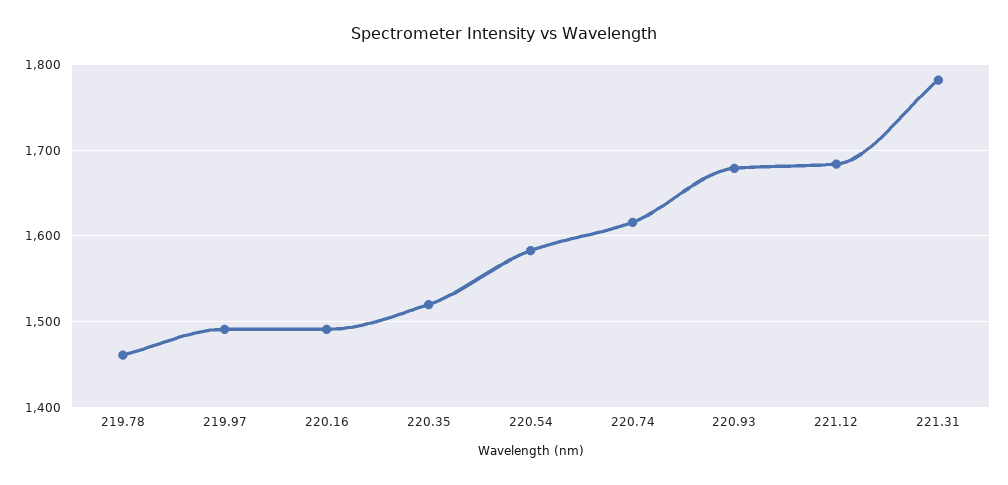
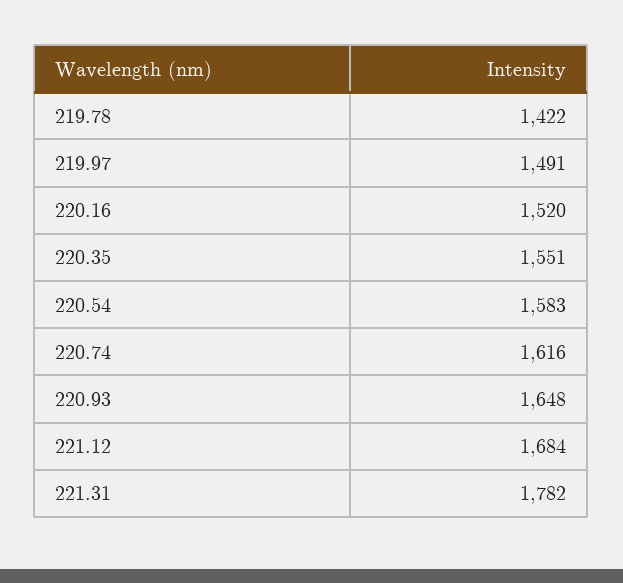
  {
-   "219.78": 1460,
+   "219.78": 1422,
    "219.97": 1491,
-   "220.16": 1490,
+   "220.16": 1520,
-   "220.35": 1520,
+   "220.35": 1551,
    "220.54": 1583,
    "220.74": 1616,
-   "220.93": 1680,
+   "220.93": 1648,
    "221.12": 1684,
    "221.31": 1782
  }

